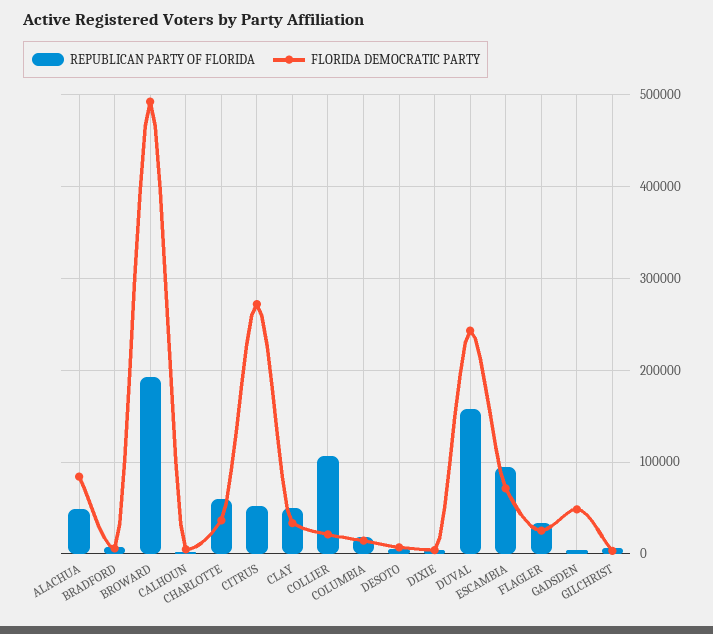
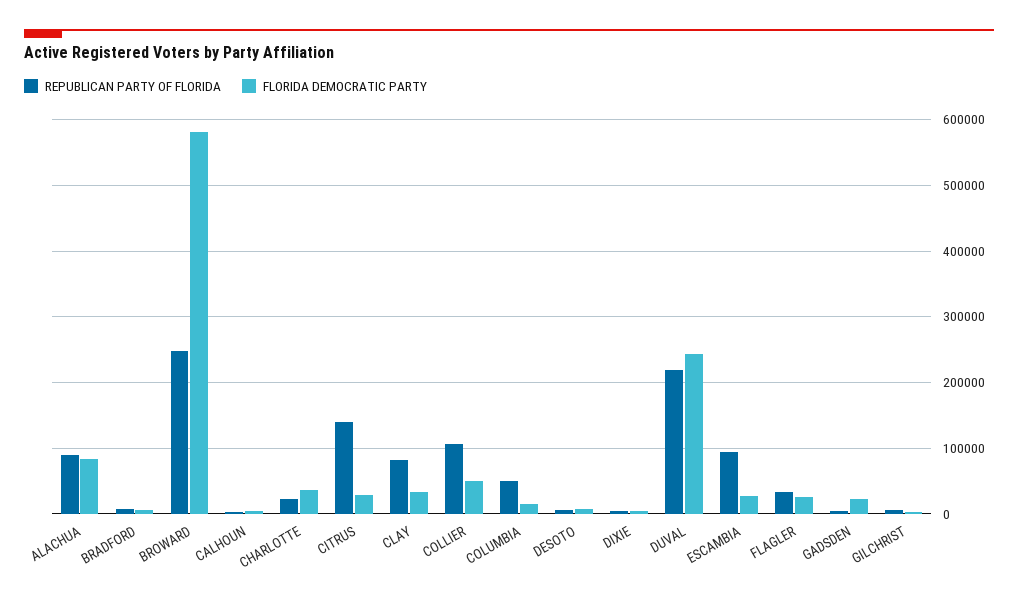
  {
    "REPUBLICAN PARTY OF FLORIDA": {
-     "ALACHUA": 50000,
+     "ALACHUA": 90000,
      "BRADFORD": 10000,
-     "BROWARD": 190000,
+     "BROWARD": 250000,
      "CALHOUN": 0,
-     "CHARLOTTE": 60000,
+     "CHARLOTTE": 20000,
-     "CITRUS": 50000,
+     "CITRUS": 140000,
-     "CLAY": 50000,
+     "CLAY": 80000,
      "COLLIER": 110000,
-     "COLUMBIA": 20000,
+     "COLUMBIA": 50000,
      "DESOTO": 10000,
      "DIXIE": 0,
-     "DUVAL": 160000,
+     "DUVAL": 220000,
      "ESCAMBIA": 90000,
      "FLAGLER": 30000,
      "GADSDEN": 0,
      "GILCHRIST": 10000
    },
    "FLORIDA DEMOCRATIC PARTY": {
      "ALACHUA": 80000,
      "BRADFORD": 10000,
-     "BROWARD": 490000,
+     "BROWARD": 580000,
      "CALHOUN": 10000,
      "CHARLOTTE": 40000,
-     "CITRUS": 270000,
+     "CITRUS": 30000,
      "CLAY": 30000,
-     "COLLIER": 20000,
+     "COLLIER": 50000,
      "COLUMBIA": 10000,
      "DESOTO": 10000,
      "DIXIE": 0,
      "DUVAL": 240000,
-     "ESCAMBIA": 70000,
+     "ESCAMBIA": 30000,
      "FLAGLER": 30000,
-     "GADSDEN": 50000,
+     "GADSDEN": 20000,
      "GILCHRIST": 0
    }
  }

